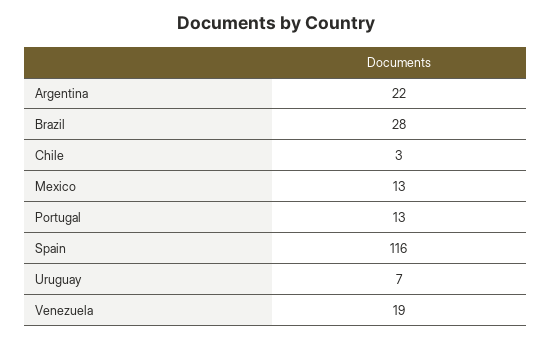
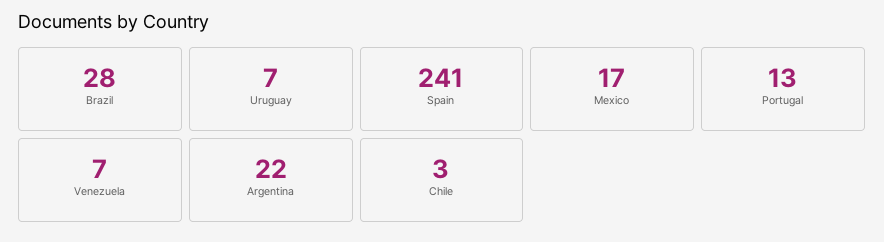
  {
    "Argentina": 22,
    "Brazil": 28,
    "Chile": 3,
-   "Mexico": 13,
+   "Mexico": 17,
    "Portugal": 13,
-   "Spain": 116,
+   "Spain": 241,
    "Uruguay": 7,
-   "Venezuela": 19
+   "Venezuela": 7
  }

